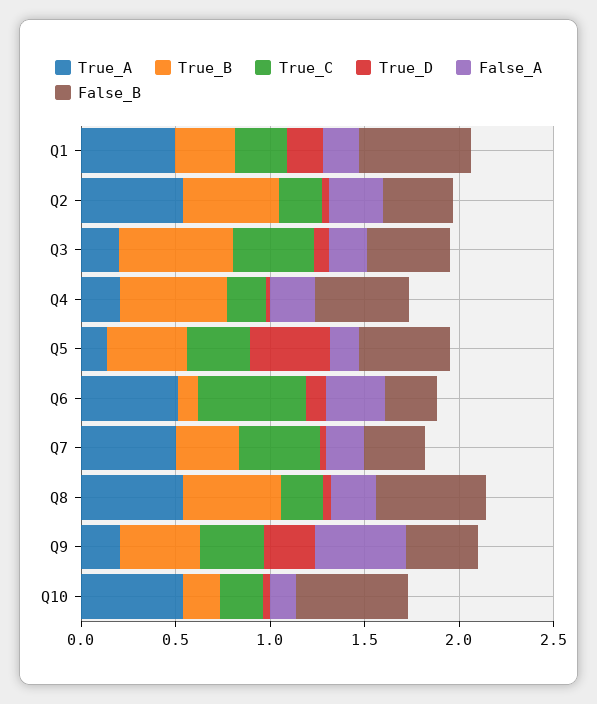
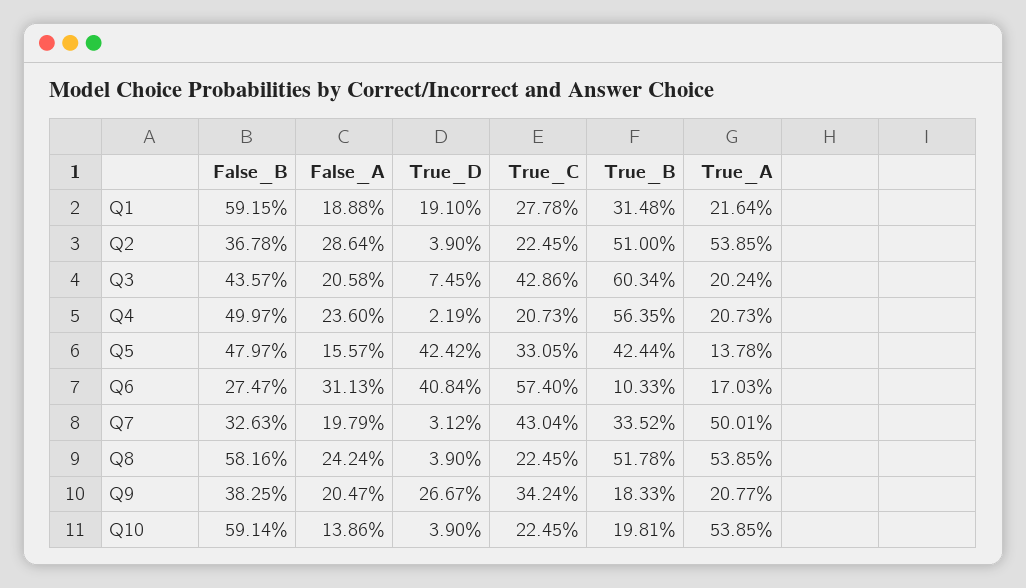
  {
    "True_A": {
-     "Q1": 0.5,
+     "Q1": 0.2164,
      "Q2": 0.5385,
      "Q3": 0.2024,
      "Q4": 0.2073,
      "Q5": 0.1378,
-     "Q6": 0.5,
+     "Q6": 0.1703,
      "Q7": 0.5001,
      "Q8": 0.5385,
      "Q9": 0.2077,
      "Q10": 0.5385
    },
    "True_B": {
      "Q1": 0.3148,
      "Q2": 0.51,
      "Q3": 0.6034,
      "Q4": 0.5635,
      "Q5": 0.4244,
      "Q6": 0.1033,
      "Q7": 0.3352,
      "Q8": 0.5178,
-     "Q9": 0.4,
+     "Q9": 0.1833,
      "Q10": 0.1981
    },
    "True_C": {
      "Q1": 0.2778,
      "Q2": 0.2245,
      "Q3": 0.4286,
      "Q4": 0.2073,
      "Q5": 0.3305,
      "Q6": 0.574,
      "Q7": 0.4304,
      "Q8": 0.2245,
      "Q9": 0.3424,
      "Q10": 0.2245
    },
    "True_D": {
      "Q1": 0.191,
      "Q2": 0.039,
      "Q3": 0.0745,
      "Q4": 0.0219,
      "Q5": 0.4242,
-     "Q6": 0.1,
+     "Q6": 0.4084,
      "Q7": 0.0312,
      "Q8": 0.039,
      "Q9": 0.2667,
      "Q10": 0.039
    },
    "False_A": {
      "Q1": 0.1888,
      "Q2": 0.2864,
      "Q3": 0.2058,
      "Q4": 0.236,
      "Q5": 0.1557,
      "Q6": 0.3113,
      "Q7": 0.1979,
      "Q8": 0.2424,
-     "Q9": 0.5,
+     "Q9": 0.2047,
      "Q10": 0.1386
    },
    "False_B": {
      "Q1": 0.5915,
      "Q2": 0.3678,
      "Q3": 0.4357,
      "Q4": 0.4997,
      "Q5": 0.4797,
      "Q6": 0.2747,
      "Q7": 0.3263,
      "Q8": 0.5816,
      "Q9": 0.3825,
      "Q10": 0.5914
    }
  }

